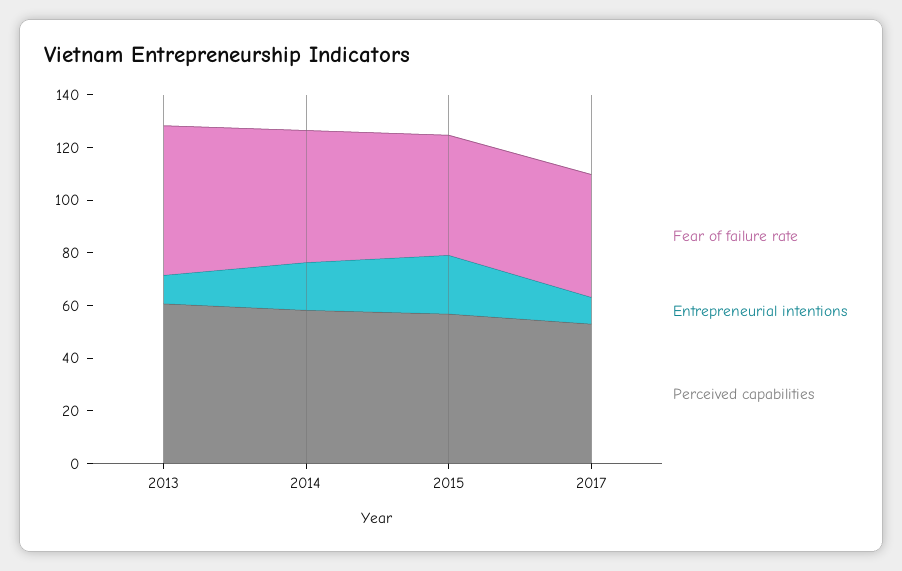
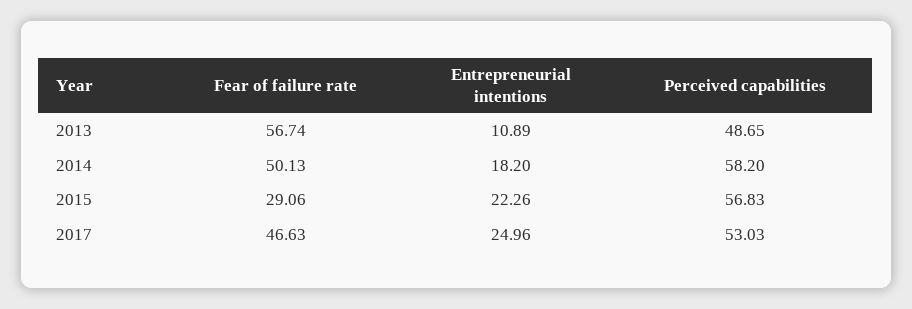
  {
    "Fear of failure rate": {
      "2013": 56.74,
      "2014": 50.13,
-     "2015": 45,
+     "2015": 29.06,
      "2017": 46.63
    },
    "Entrepreneurial intentions": {
      "2013": 10.89,
      "2014": 18.2,
      "2015": 22.26,
-     "2017": 10
+     "2017": 24.96
    },
    "Perceived capabilities": {
-     "2013": 60,
+     "2013": 48.65,
      "2014": 58.2,
      "2015": 56.83,
      "2017": 53.03
    }
  }

